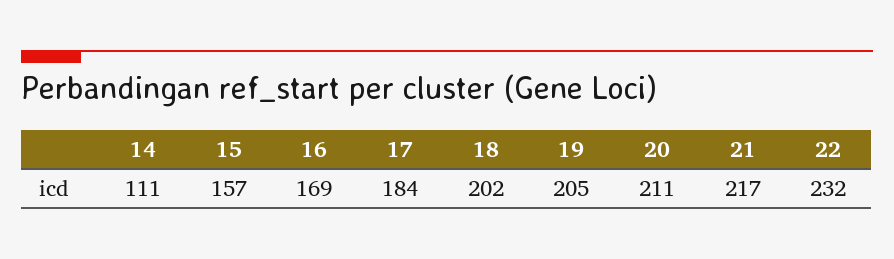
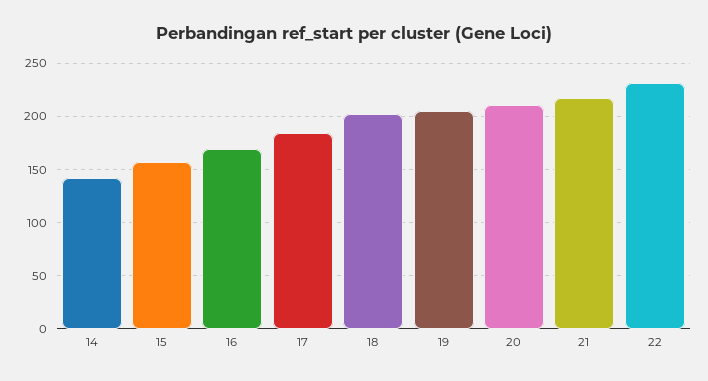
  {
-   "14": 111,
+   "14": 140,
    "15": 157,
    "16": 169,
    "17": 184,
    "18": 202,
    "19": 205,
    "20": 211,
    "21": 217,
    "22": 232
  }

